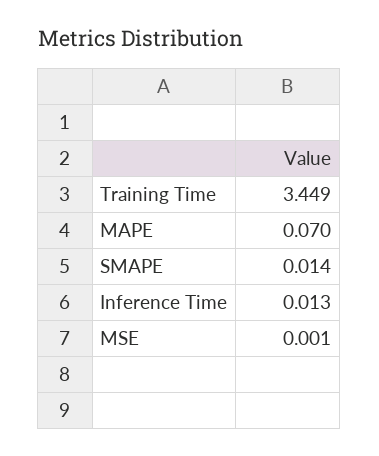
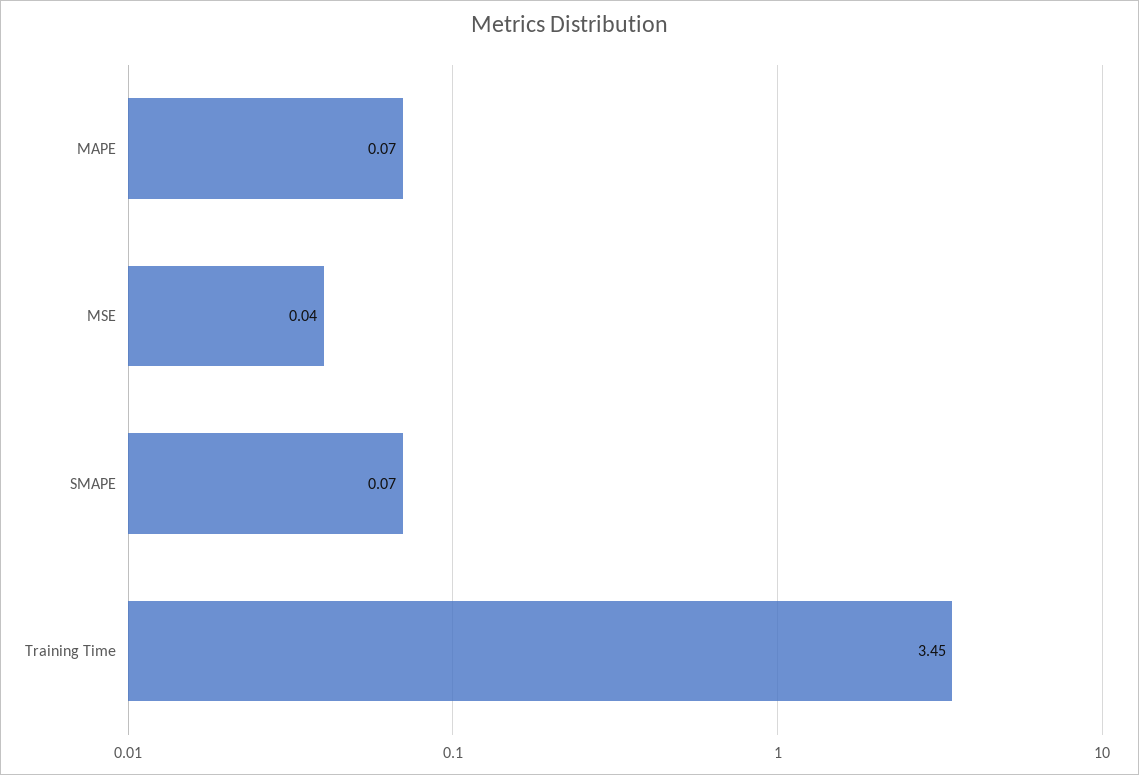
  {
    "Training Time": 3.449,
    "MAPE": 0.07,
-   "SMAPE": 0.014,
+   "SMAPE": 0.07,
-   "Inference Time": 0.013,
-   "MSE": 0.001
+   "MSE": 0.04
  }

